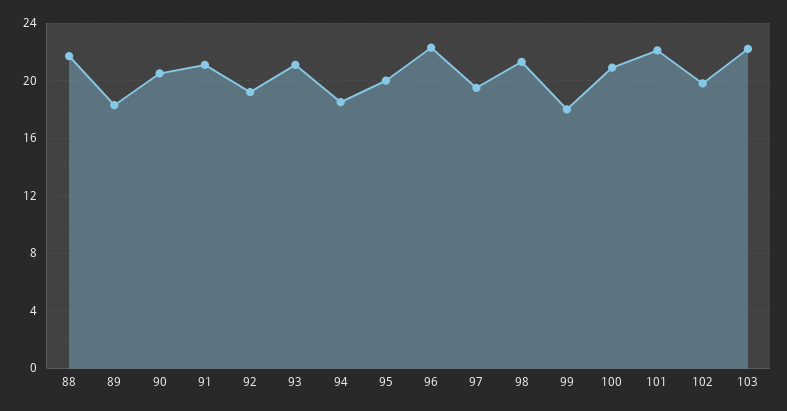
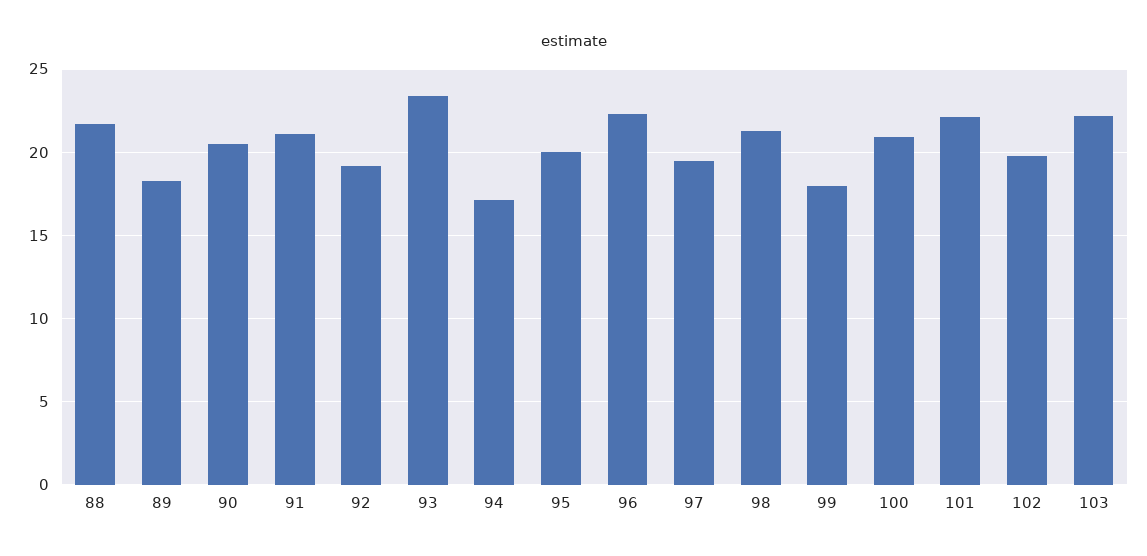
  {
    "88": 21.5,
    "89": 18.5,
    "90": 20.5,
    "91": 21,
    "92": 19,
-   "93": 21,
+   "93": 23.5,
-   "94": 18.5,
+   "94": 17,
    "95": 20,
    "96": 22.5,
    "97": 19.5,
    "98": 21.5,
    "99": 18,
    "100": 21,
    "101": 22,
    "102": 20,
    "103": 22
  }

